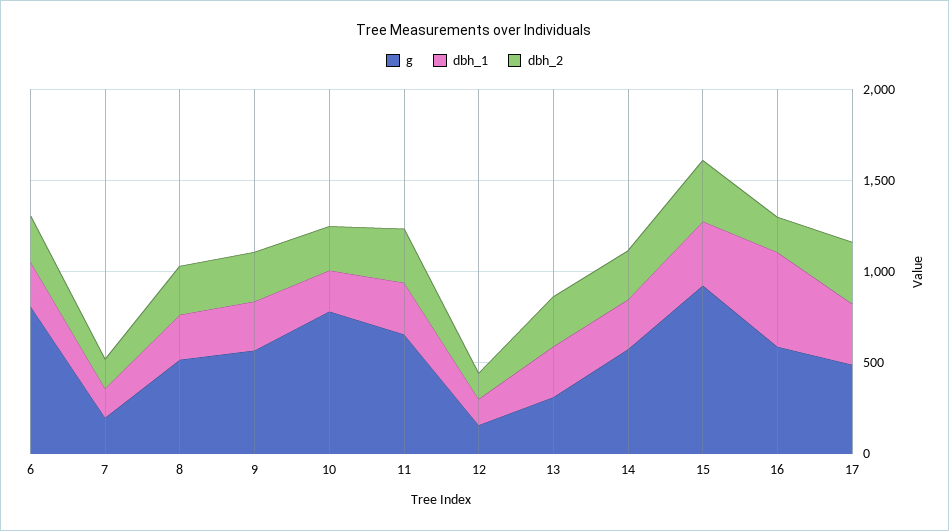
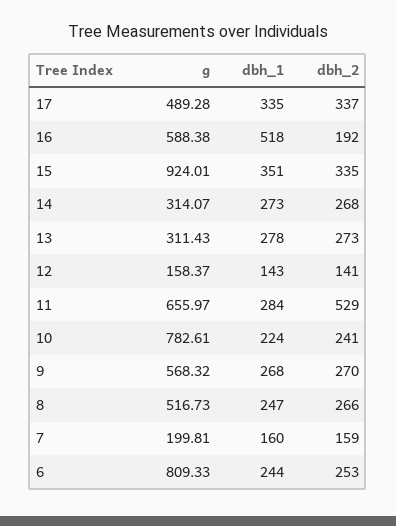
  {
    "g": {
      "6": 809.33,
      "7": 199.81,
      "8": 516.73,
      "9": 568.32,
      "10": 782.61,
      "11": 655.97,
      "12": 158.37,
      "13": 311.43,
-     "14": 600,
+     "14": 314.07,
      "15": 924.01,
      "16": 588.38,
      "17": 489.28
    },
    "dbh_1": {
      "6": 244,
      "7": 160,
      "8": 247,
      "9": 268,
      "10": 224,
      "11": 284,
      "12": 143,
      "13": 278,
      "14": 273,
      "15": 351,
      "16": 518,
      "17": 335
    },
    "dbh_2": {
      "6": 253,
      "7": 159,
      "8": 266,
      "9": 270,
      "10": 241,
-     "11": 300,
+     "11": 529,
      "12": 141,
      "13": 273,
      "14": 268,
      "15": 335,
      "16": 192,
      "17": 337
    }
  }

